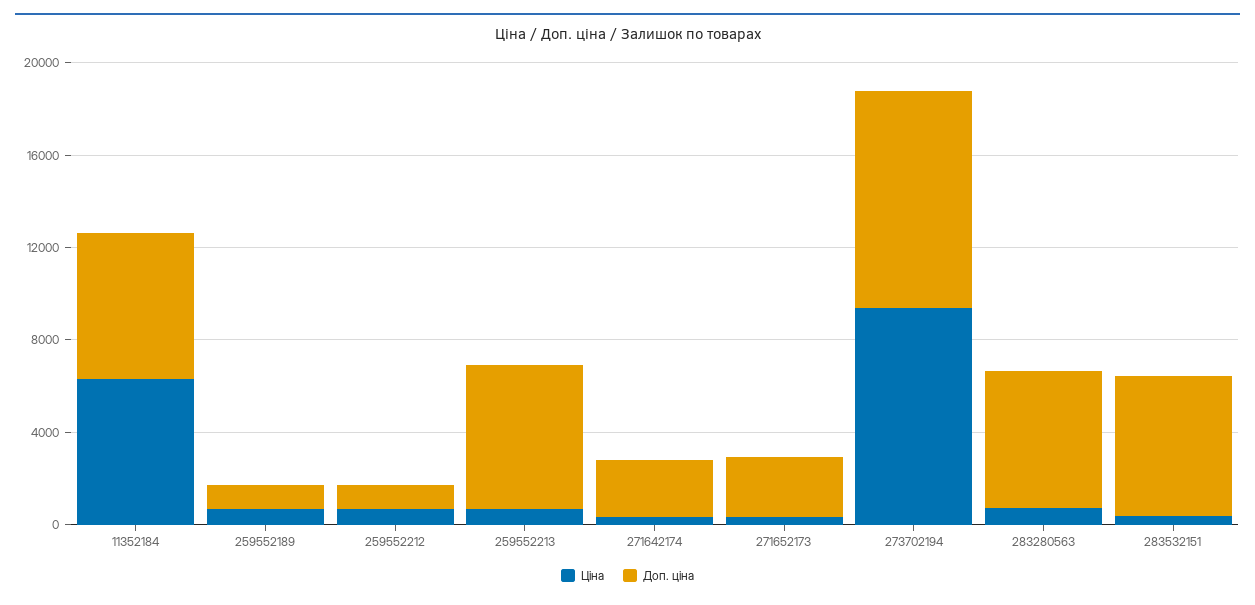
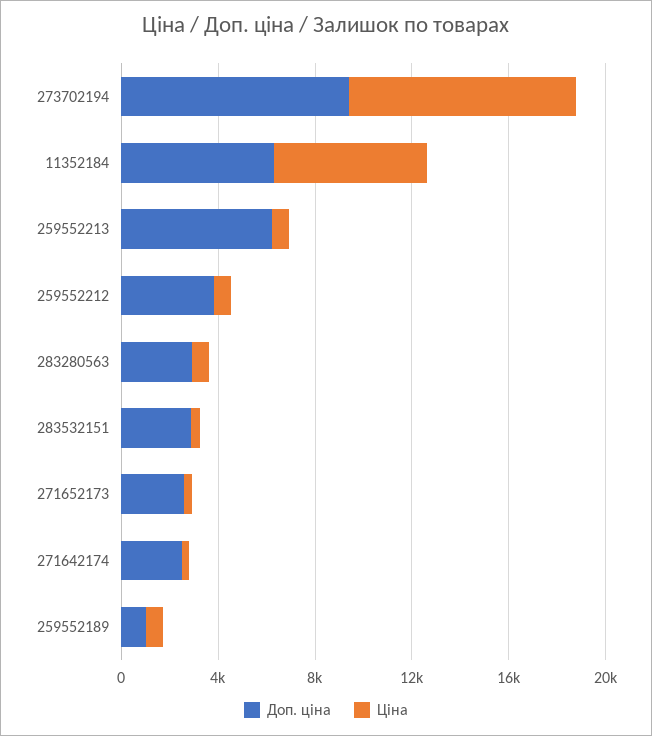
  {
    "Ціна": {
      "11352184": 6000,
      "259552189": 1000,
      "259552212": 1000,
      "259552213": 1000,
      "271642174": 0,
      "271652173": 0,
      "273702194": 9000,
      "283280563": 1000,
      "283532151": 0
    },
    "Доп. ціна": {
      "11352184": 6000,
      "259552189": 1000,
-     "259552212": 1000,
+     "259552212": 4000,
      "259552213": 6000,
      "271642174": 2000,
      "271652173": 3000,
      "273702194": 9000,
-     "283280563": 6000,
+     "283280563": 3000,
-     "283532151": 6000
+     "283532151": 3000
    }
  }

